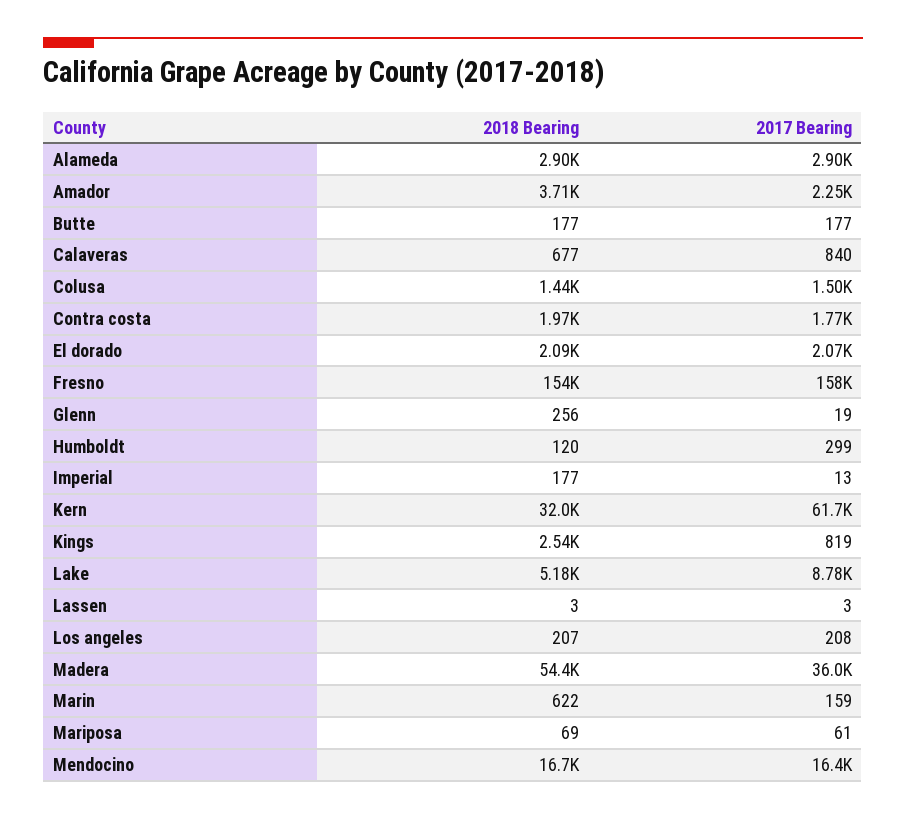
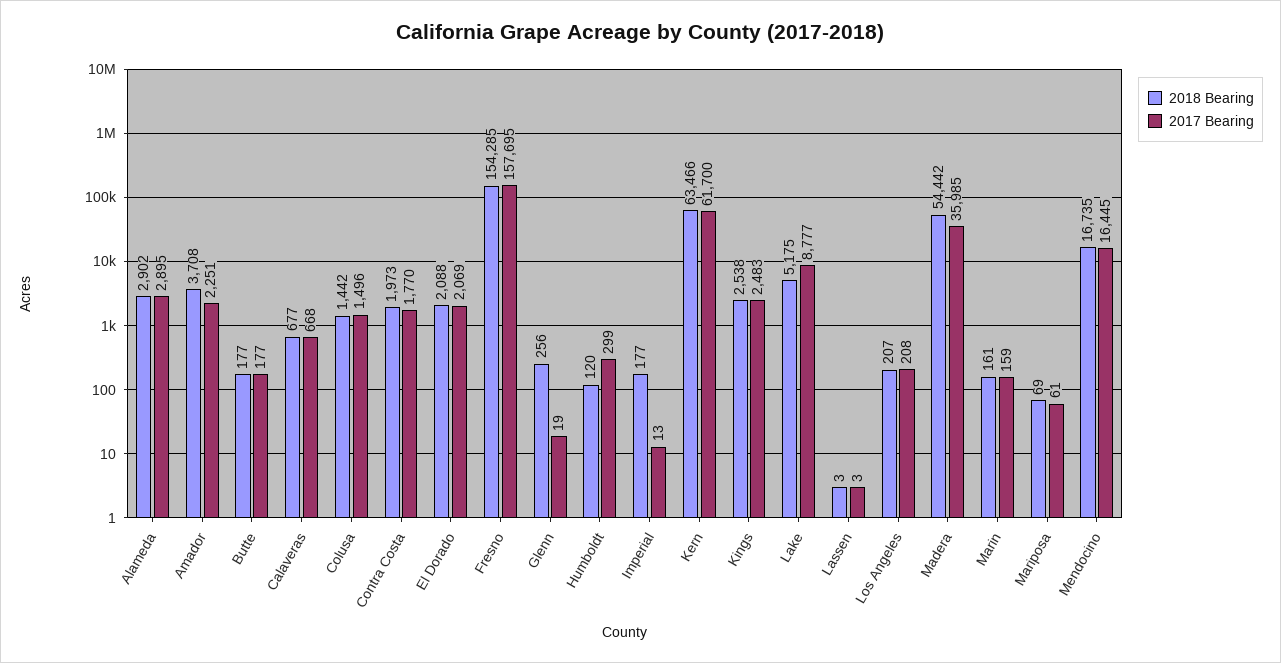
  {
    "2018 Bearing": {
      "Alameda": 2902,
      "Amador": 3708,
      "Butte": 177,
      "Calaveras": 677,
      "Colusa": 1442,
      "Contra costa": 1973,
      "El dorado": 2088,
      "Fresno": 154285,
      "Glenn": 256,
      "Humboldt": 120,
      "Imperial": 177,
-     "Kern": 32000,
+     "Kern": 63466,
      "Kings": 2538,
      "Lake": 5175,
      "Lassen": 3,
      "Los angeles": 207,
      "Madera": 54442,
-     "Marin": 622,
+     "Marin": 161,
      "Mariposa": 69,
      "Mendocino": 16735
    },
    "2017 Bearing": {
      "Alameda": 2895,
      "Amador": 2251,
      "Butte": 177,
-     "Calaveras": 840,
+     "Calaveras": 668,
      "Colusa": 1496,
      "Contra costa": 1770,
      "El dorado": 2069,
      "Fresno": 157695,
      "Glenn": 19,
      "Humboldt": 299,
      "Imperial": 13,
      "Kern": 61700,
-     "Kings": 819,
+     "Kings": 2483,
      "Lake": 8777,
      "Lassen": 3,
      "Los angeles": 208,
      "Madera": 35985,
      "Marin": 159,
      "Mariposa": 61,
      "Mendocino": 16445
    }
  }

